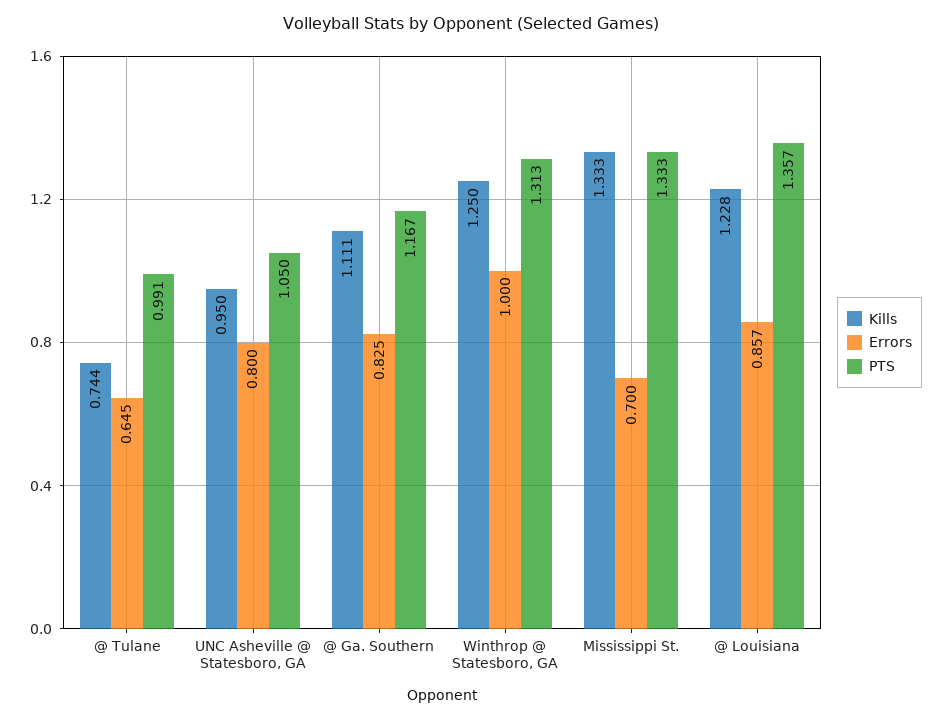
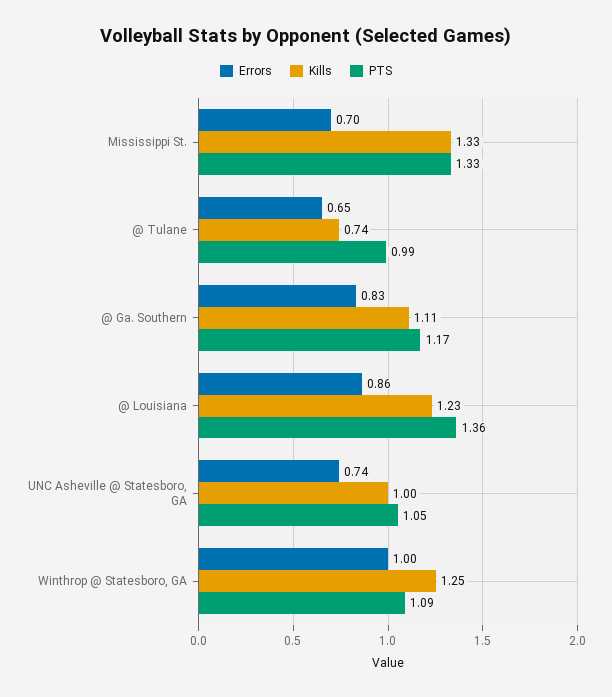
  {
    "Kills": {
      "@ Tulane": 0.744,
-     "UNC Asheville @ Statesboro, GA": 0.95,
+     "UNC Asheville @ Statesboro, GA": 1,
      "@ Ga. Southern": 1.111,
      "Winthrop @ Statesboro, GA": 1.25,
      "Mississippi St.": 1.333,
      "@ Louisiana": 1.228
    },
    "Errors": {
      "@ Tulane": 0.645,
-     "UNC Asheville @ Statesboro, GA": 0.8,
+     "UNC Asheville @ Statesboro, GA": 0.74,
      "@ Ga. Southern": 0.825,
      "Winthrop @ Statesboro, GA": 1,
      "Mississippi St.": 0.7,
      "@ Louisiana": 0.857
    },
    "PTS": {
      "@ Tulane": 0.991,
      "UNC Asheville @ Statesboro, GA": 1.05,
      "@ Ga. Southern": 1.167,
-     "Winthrop @ Statesboro, GA": 1.313,
+     "Winthrop @ Statesboro, GA": 1.09,
      "Mississippi St.": 1.333,
      "@ Louisiana": 1.357
    }
  }

